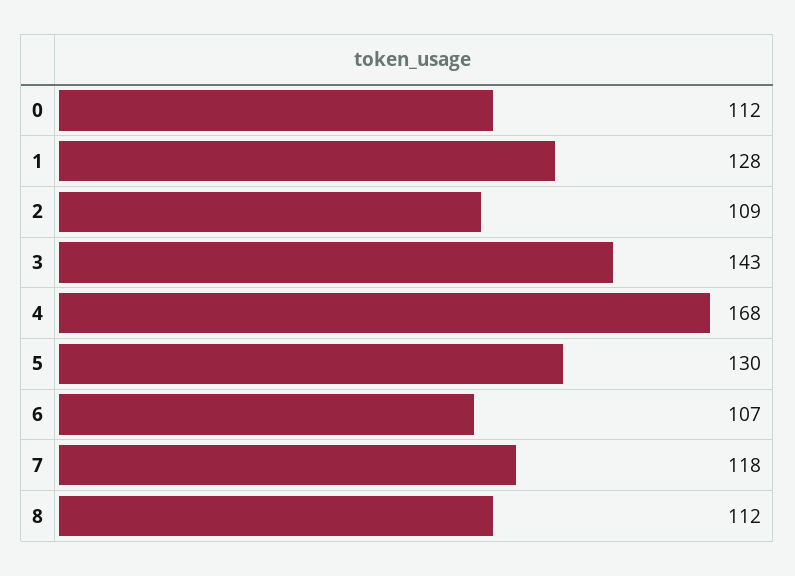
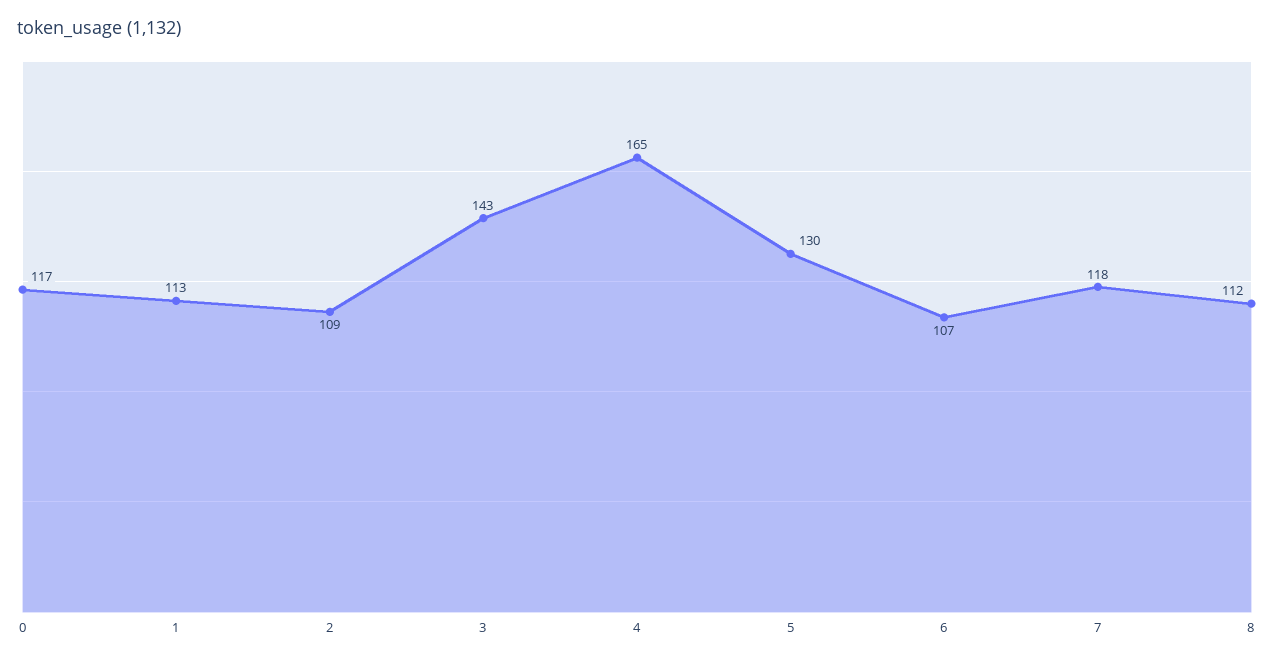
  {
-   "0": 112,
+   "0": 117,
-   "1": 128,
+   "1": 113,
    "2": 109,
    "3": 143,
-   "4": 168,
+   "4": 165,
    "5": 130,
    "6": 107,
    "7": 118,
    "8": 112
  }

